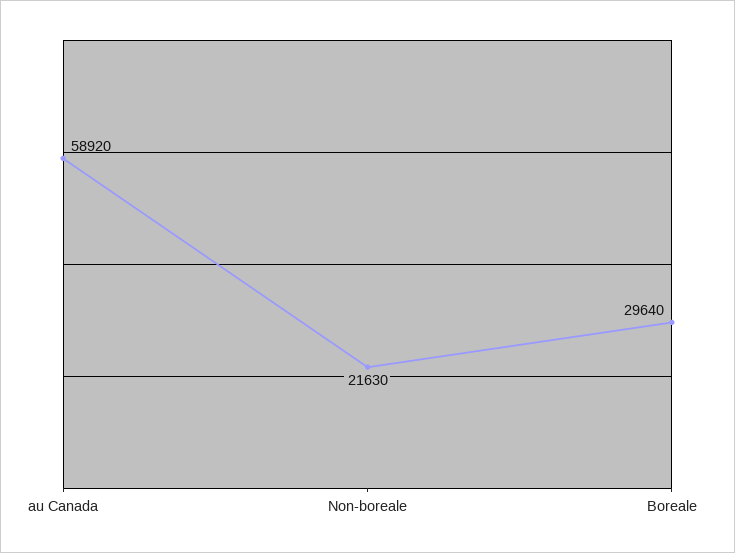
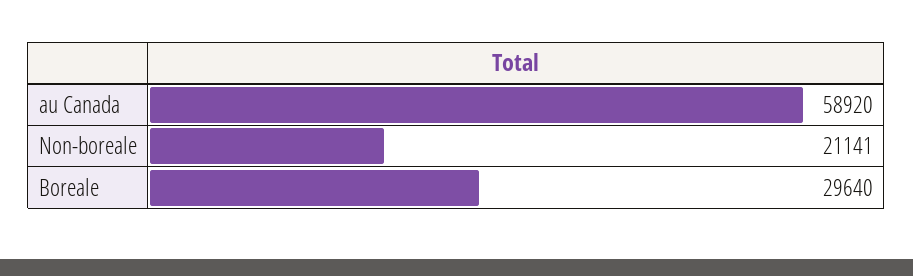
  {
    "au Canada": 58920,
-   "Non-boreale": 21630,
+   "Non-boreale": 21141,
    "Boreale": 29640
  }

